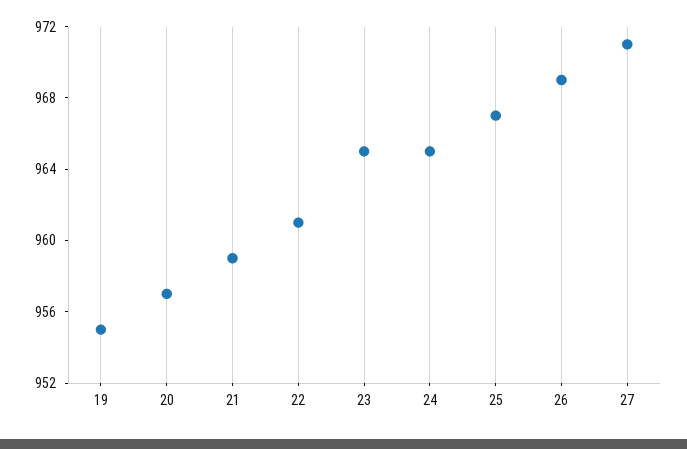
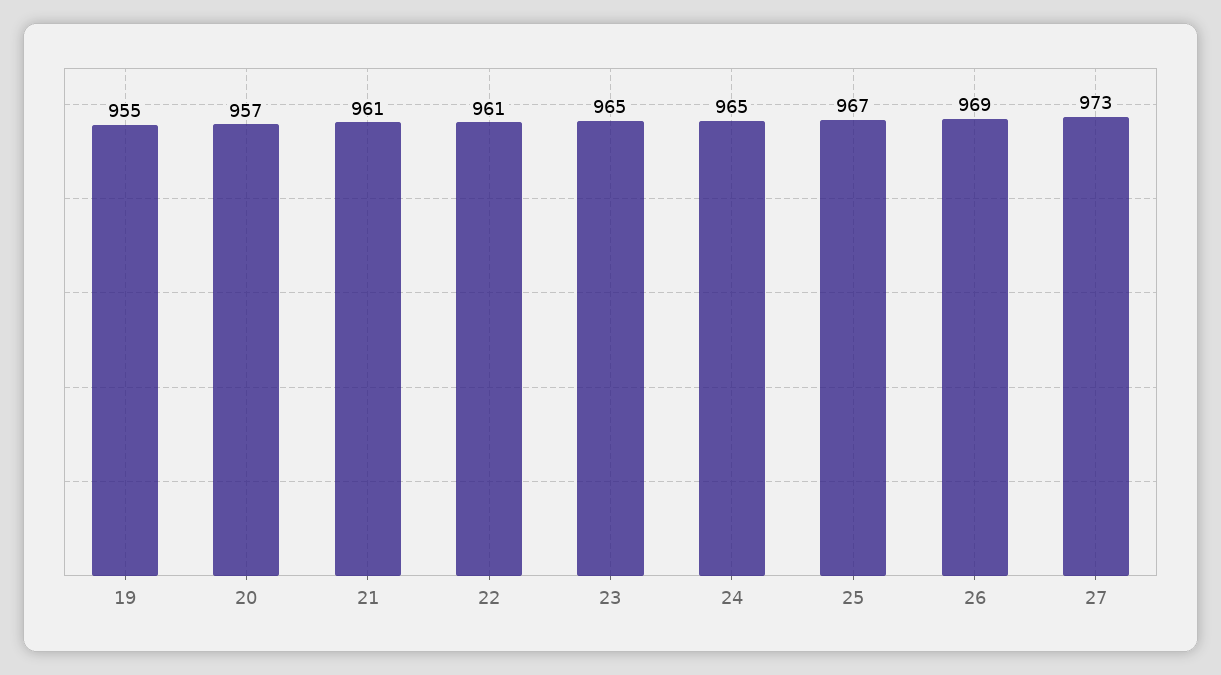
  {
    "19": 955,
    "20": 957,
-   "21": 959,
+   "21": 961,
    "22": 961,
    "23": 965,
    "24": 965,
    "25": 967,
    "26": 969,
-   "27": 971
+   "27": 973
  }

